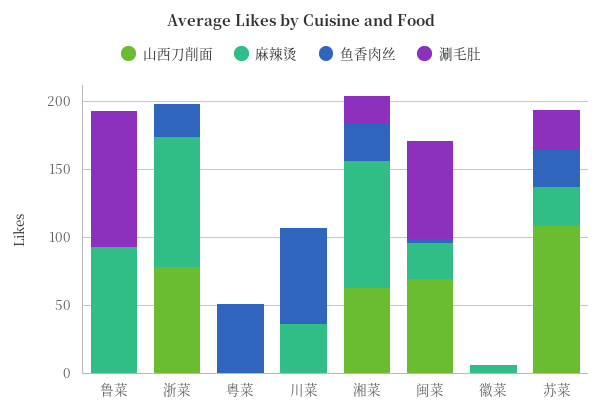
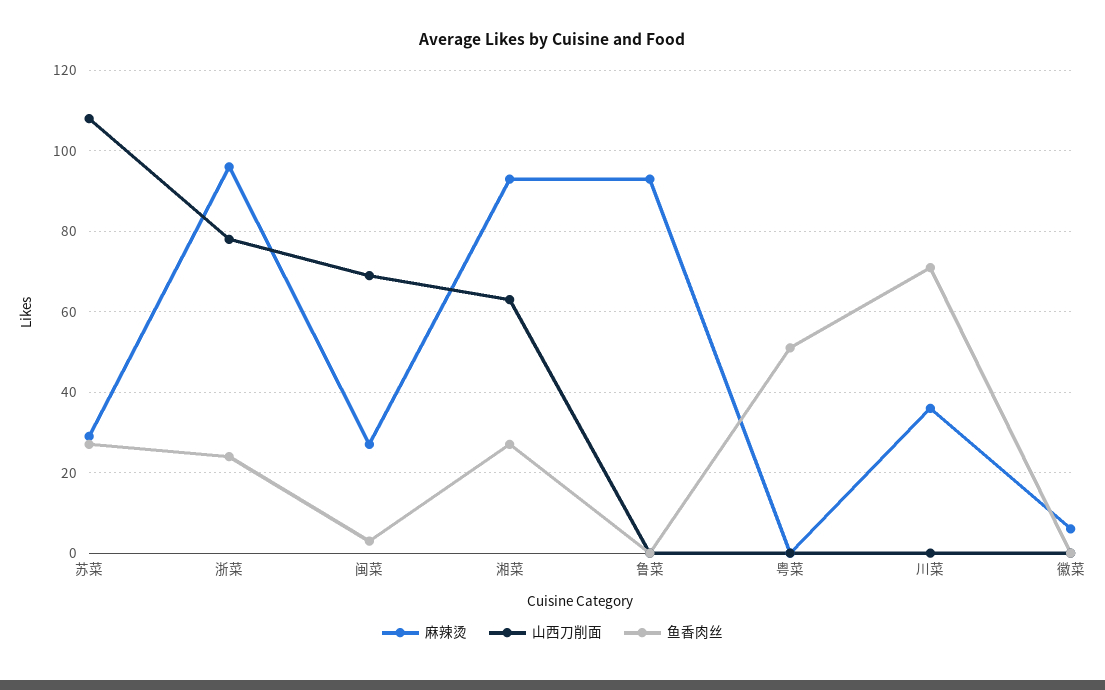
  {
    "山西刀削面": {
      "鲁菜": 0,
      "浙菜": 80,
      "粤菜": 0,
      "川菜": 0,
      "湘菜": 65,
      "闽菜": 70,
      "徽菜": 0,
      "苏菜": 110
    },
    "麻辣烫": {
      "鲁菜": 95,
      "浙菜": 95,
      "粤菜": 0,
      "川菜": 35,
      "湘菜": 95,
      "闽菜": 25,
      "徽菜": 5,
      "苏菜": 30
    },
    "鱼香肉丝": {
      "鲁菜": 0,
      "浙菜": 25,
      "粤菜": 50,
      "川菜": 70,
      "湘菜": 25,
      "闽菜": 5,
      "徽菜": 0,
      "苏菜": 25
-   },
+   }
-   "涮毛肚": {
-     "鲁菜": 100,
-     "浙菜": 0,
-     "粤菜": 0,
-     "川菜": 0,
-     "湘菜": 20,
-     "闽菜": 70,
-     "徽菜": 0,
-     "苏菜": 30
-   }
  }

